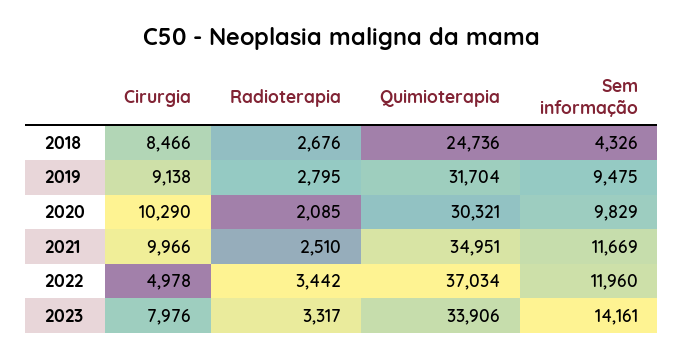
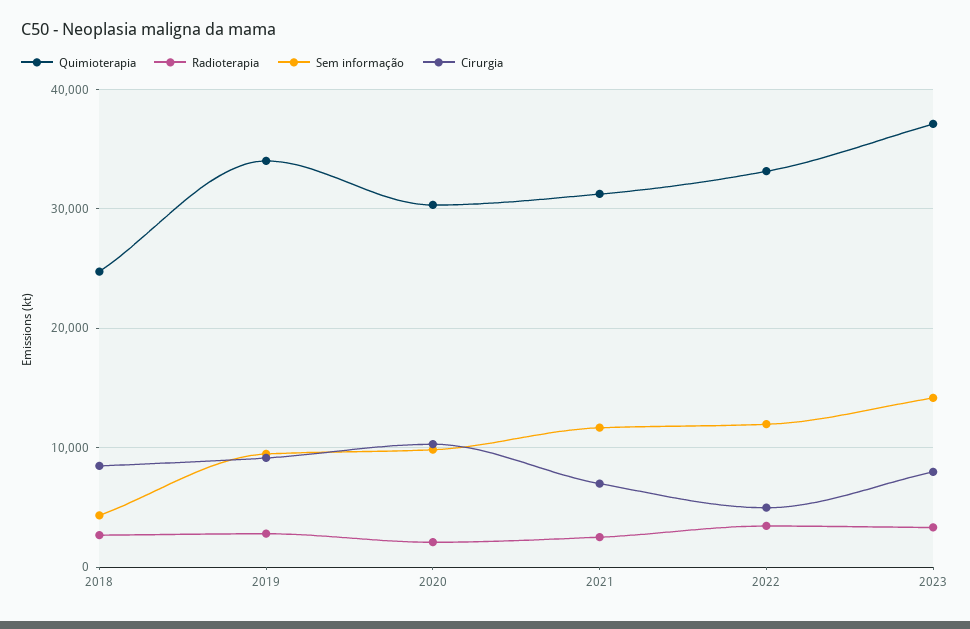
  {
    "Cirurgia": {
      "2018": 8466,
      "2019": 9138,
      "2020": 10290,
-     "2021": 9966,
+     "2021": 7000,
      "2022": 4978,
      "2023": 7976
    },
    "Radioterapia": {
      "2018": 2676,
      "2019": 2795,
      "2020": 2085,
      "2021": 2510,
      "2022": 3442,
      "2023": 3317
    },
    "Quimioterapia": {
      "2018": 24736,
-     "2019": 31704,
+     "2019": 34000,
      "2020": 30321,
-     "2021": 34951,
+     "2021": 31000,
-     "2022": 37034,
+     "2022": 33000,
-     "2023": 33906
+     "2023": 37000
    },
    "Sem informação": {
      "2018": 4326,
      "2019": 9475,
      "2020": 9829,
      "2021": 11669,
      "2022": 11960,
      "2023": 14161
    }
  }

